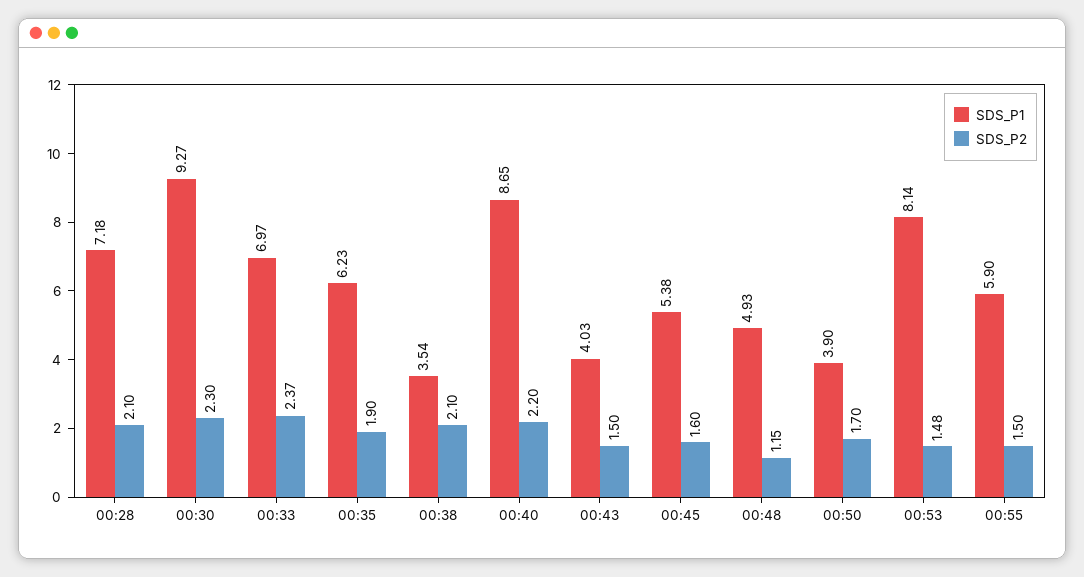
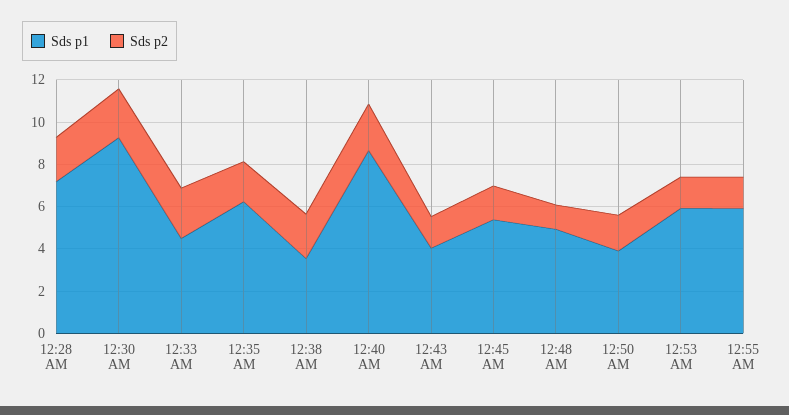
  {
    "SDS_P1": {
      "00:28": 7.18,
      "00:30": 9.27,
-     "00:33": 6.97,
+     "00:33": 4.5,
      "00:35": 6.23,
      "00:38": 3.54,
      "00:40": 8.65,
      "00:43": 4.03,
      "00:45": 5.38,
      "00:48": 4.93,
      "00:50": 3.9,
-     "00:53": 8.14,
+     "00:53": 6,
      "00:55": 5.9
    },
    "SDS_P2": {
      "00:28": 2.1,
      "00:30": 2.3,
      "00:33": 2.37,
      "00:35": 1.9,
      "00:38": 2.1,
      "00:40": 2.2,
      "00:43": 1.5,
      "00:45": 1.6,
      "00:48": 1.15,
      "00:50": 1.7,
      "00:53": 1.48,
      "00:55": 1.5
    }
  }

